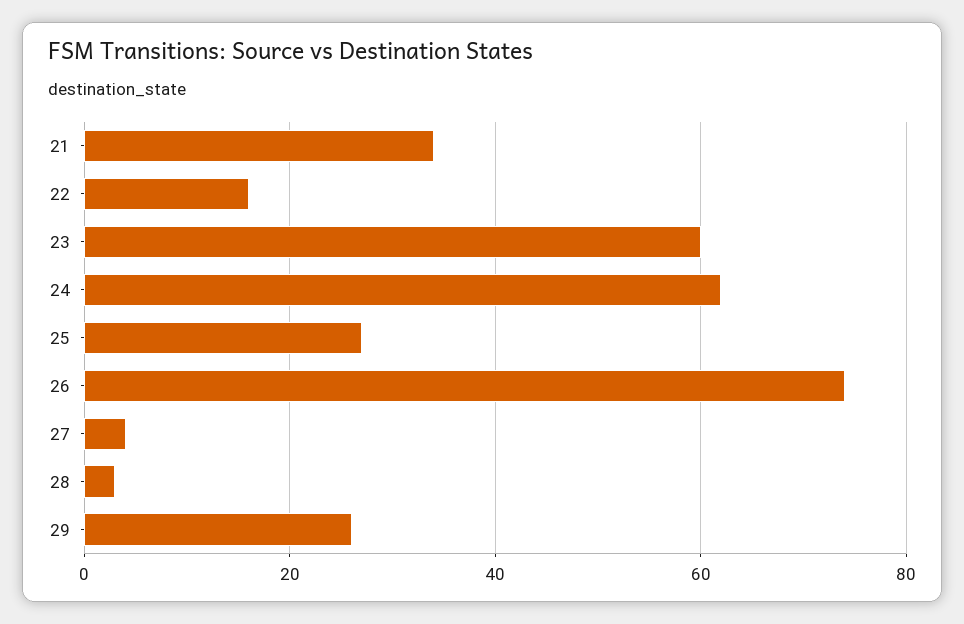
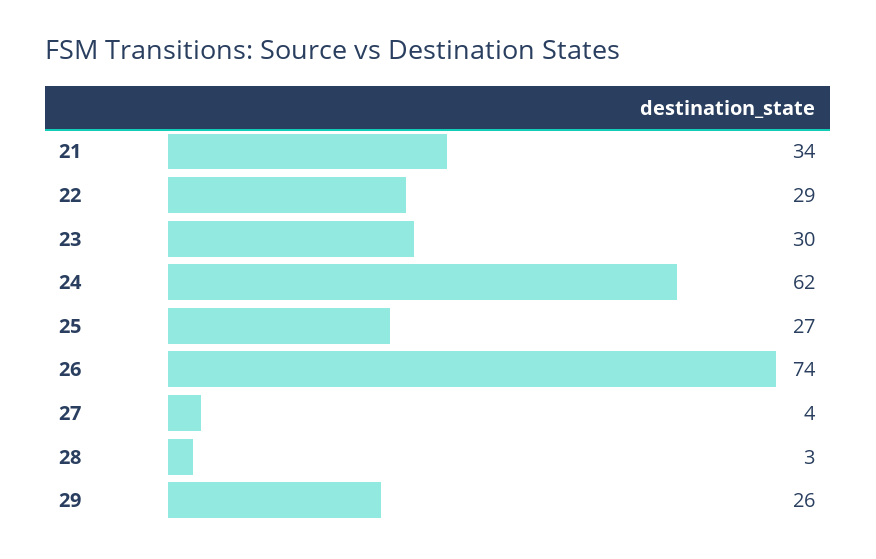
  {
    "21": 34,
-   "22": 15,
+   "22": 29,
-   "23": 60,
+   "23": 30,
    "24": 62,
    "25": 27,
    "26": 74,
    "27": 4,
    "28": 3,
    "29": 26
  }

